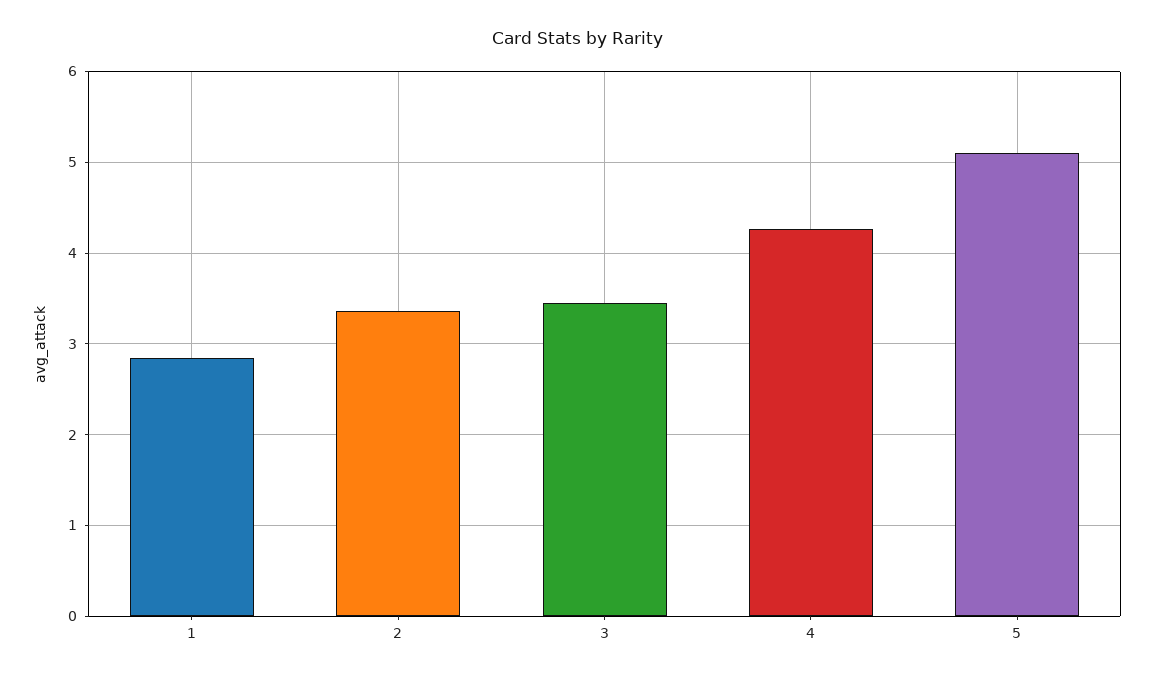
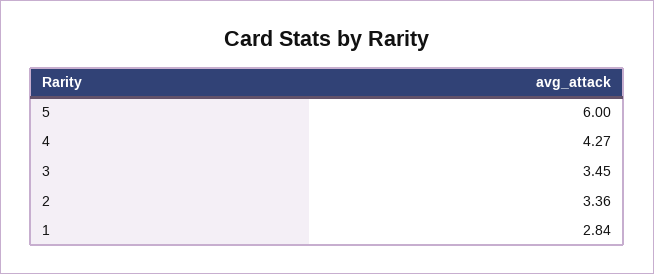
  {
    "1": 2.84,
    "2": 3.36,
    "3": 3.45,
    "4": 4.27,
-   "5": 5.1
+   "5": 6
  }

